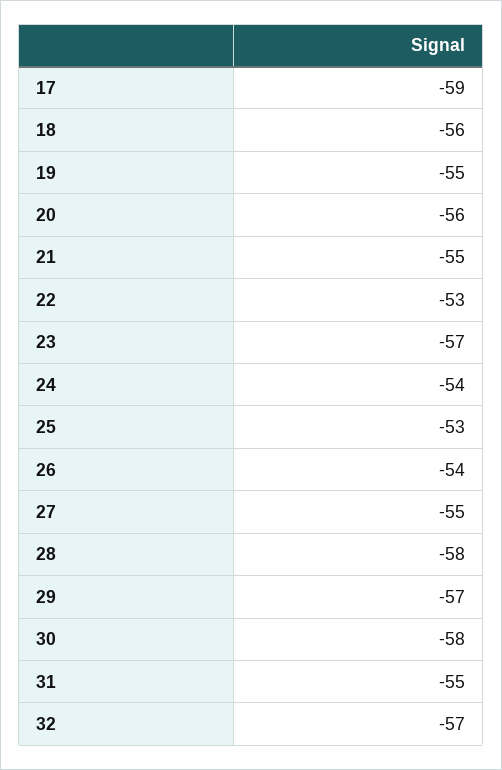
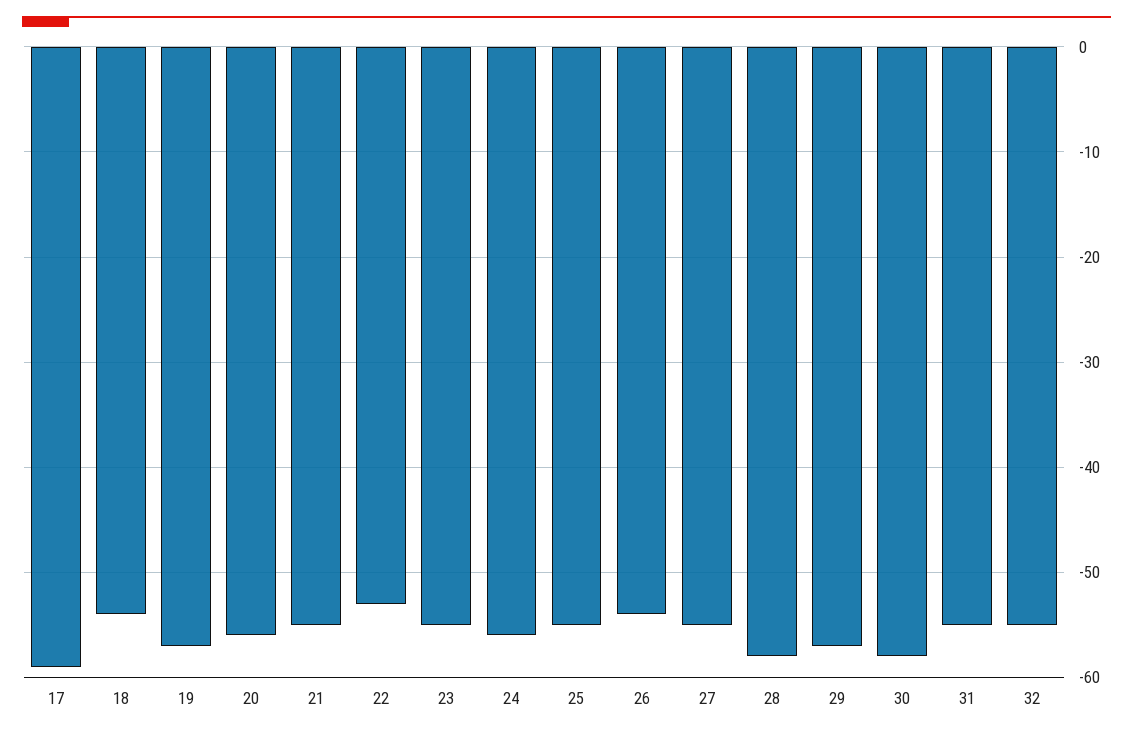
  {
    "17": -59,
-   "18": -56,
+   "18": -54,
-   "19": -55,
+   "19": -57,
    "20": -56,
    "21": -55,
    "22": -53,
-   "23": -57,
+   "23": -55,
-   "24": -54,
+   "24": -56,
-   "25": -53,
+   "25": -55,
    "26": -54,
    "27": -55,
    "28": -58,
    "29": -57,
    "30": -58,
    "31": -55,
-   "32": -57
+   "32": -55
  }

